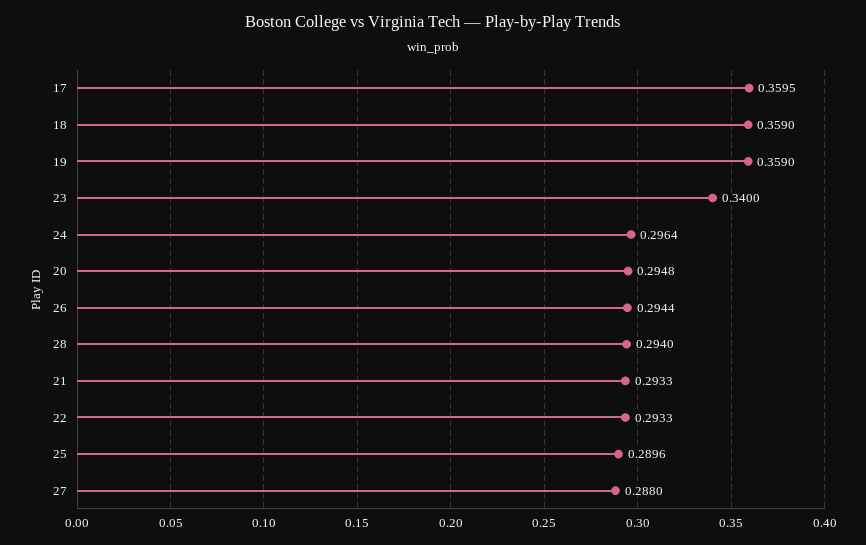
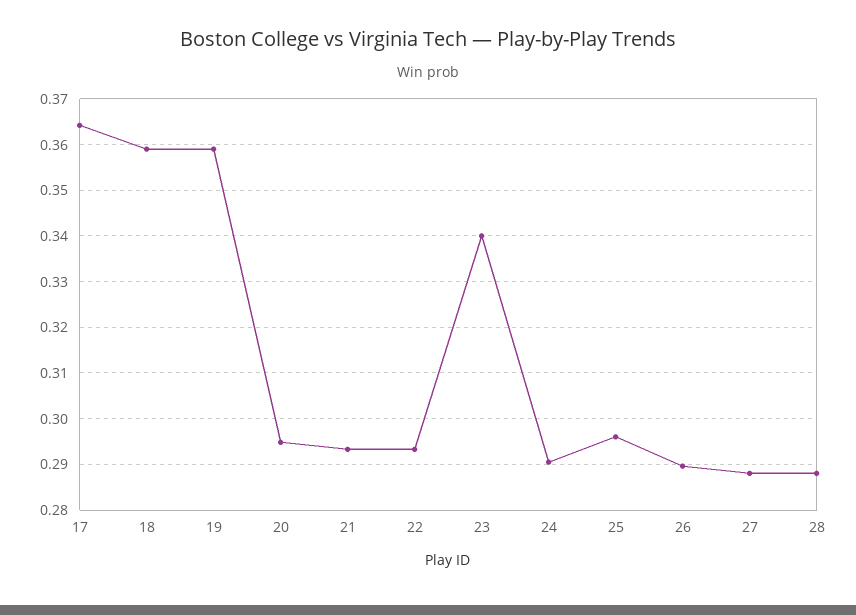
  {
-   "17": 0.3595,
+   "17": 0.364,
    "18": 0.359,
    "19": 0.359,
    "23": 0.34,
-   "24": 0.2964,
+   "24": 0.29,
    "20": 0.2948,
-   "26": 0.2944,
+   "26": 0.29,
-   "28": 0.294,
+   "28": 0.288,
    "21": 0.2933,
    "22": 0.2933,
-   "25": 0.2896,
+   "25": 0.296,
    "27": 0.288
  }

